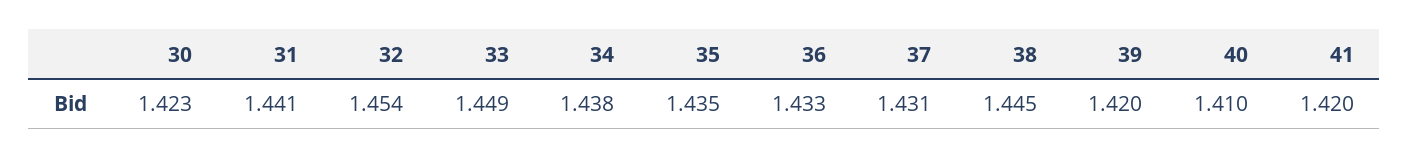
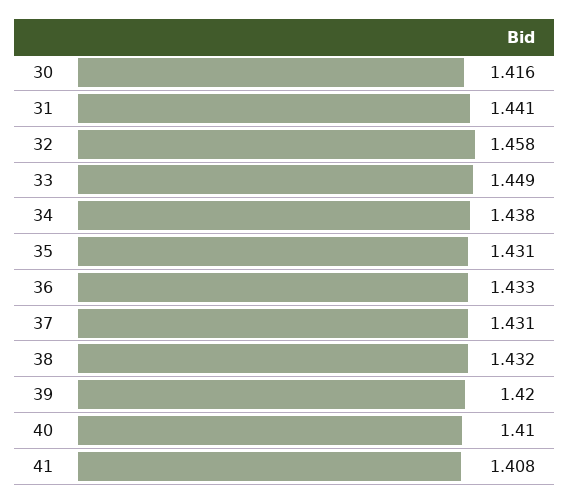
  {
-   "30": 1.423,
+   "30": 1.416,
    "31": 1.441,
-   "32": 1.454,
+   "32": 1.458,
    "33": 1.449,
    "34": 1.438,
-   "35": 1.435,
+   "35": 1.431,
    "36": 1.433,
    "37": 1.431,
-   "38": 1.445,
+   "38": 1.432,
    "39": 1.42,
    "40": 1.41,
-   "41": 1.42
+   "41": 1.408
  }

